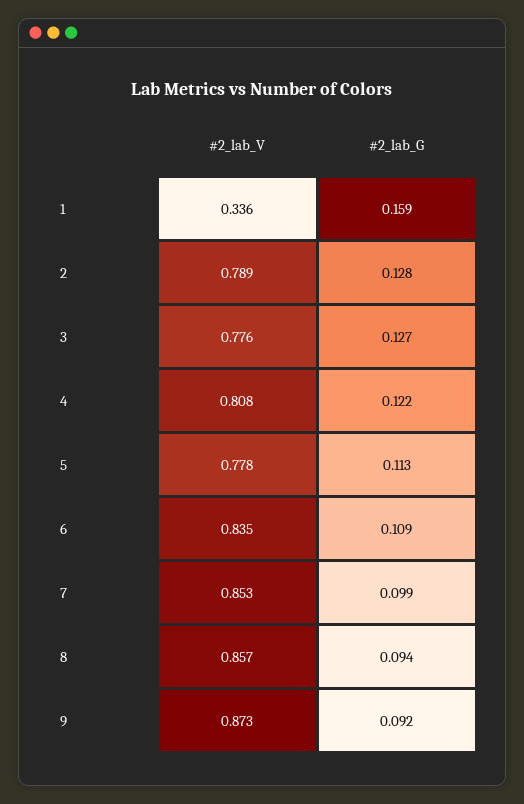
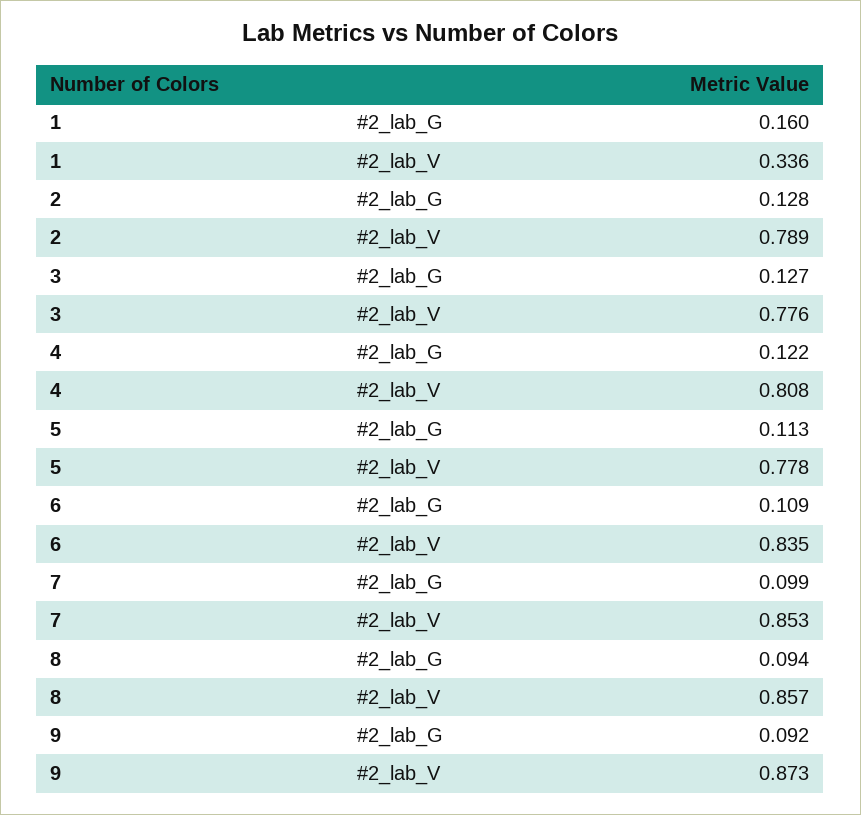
  {
    "#2_lab_V": {
      "1": 0.336,
      "2": 0.789,
      "3": 0.776,
      "4": 0.808,
      "5": 0.778,
      "6": 0.835,
      "7": 0.853,
      "8": 0.857,
      "9": 0.873
    },
    "#2_lab_G": {
-     "1": 0.159,
+     "1": 0.16,
      "2": 0.128,
      "3": 0.127,
      "4": 0.122,
      "5": 0.113,
      "6": 0.109,
      "7": 0.099,
      "8": 0.094,
      "9": 0.092
    }
  }

